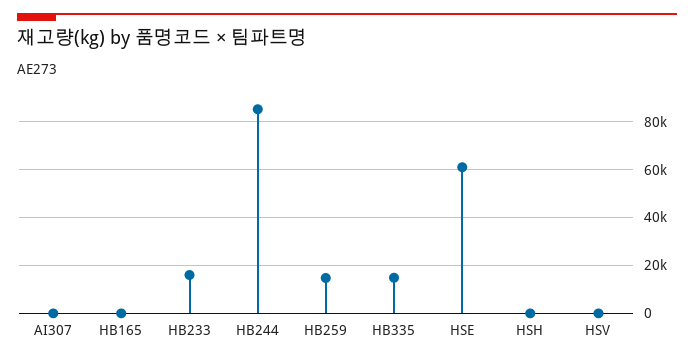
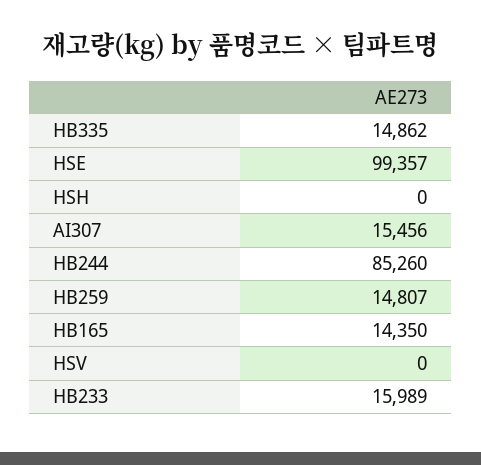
  {
-   "AI307": 0,
+   "AI307": 15456,
-   "HB165": 0,
+   "HB165": 14350,
    "HB233": 15989,
    "HB244": 85260,
    "HB259": 14807,
    "HB335": 14862,
-   "HSE": 60000,
+   "HSE": 99357,
    "HSH": 0,
    "HSV": 0
  }

